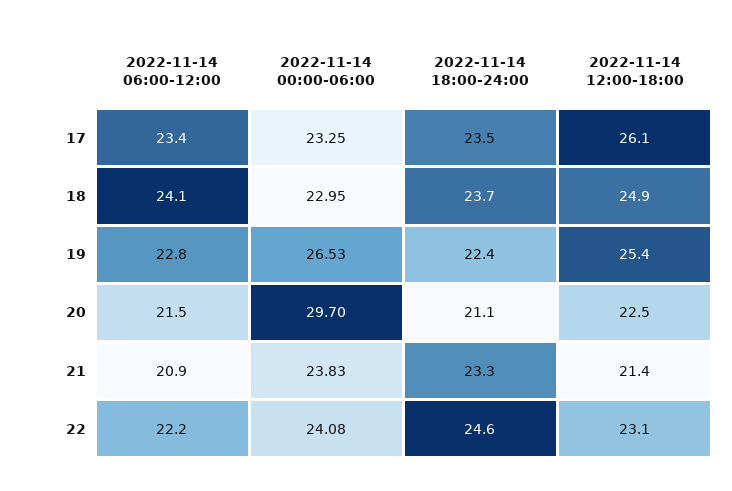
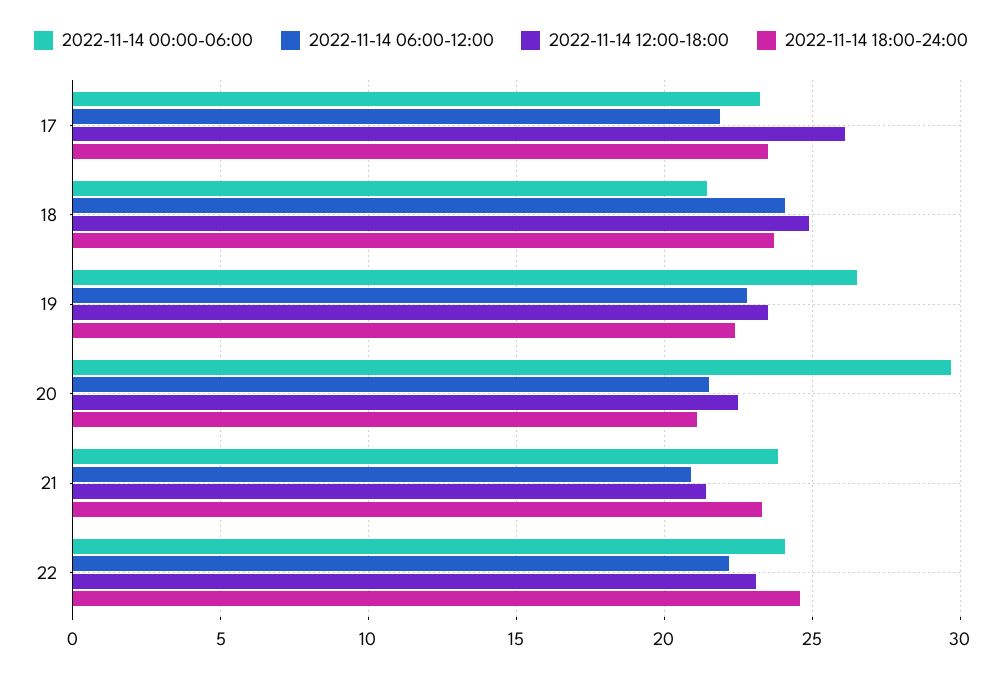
  {
    "2022-11-14 06:00-12:00": {
-     "17": 23.4,
+     "17": 22,
      "18": 24.1,
      "19": 22.8,
      "20": 21.5,
      "21": 20.9,
      "22": 22.2
    },
    "2022-11-14 00:00-06:00": {
      "17": 23.25,
-     "18": 22.95,
+     "18": 21.5,
      "19": 26.53,
      "20": 29.7,
      "21": 23.83,
      "22": 24.08
    },
    "2022-11-14 18:00-24:00": {
      "17": 23.5,
      "18": 23.7,
      "19": 22.4,
      "20": 21.1,
      "21": 23.3,
      "22": 24.6
    },
    "2022-11-14 12:00-18:00": {
      "17": 26.1,
      "18": 24.9,
-     "19": 25.4,
+     "19": 23.5,
      "20": 22.5,
      "21": 21.4,
      "22": 23.1
    }
  }

